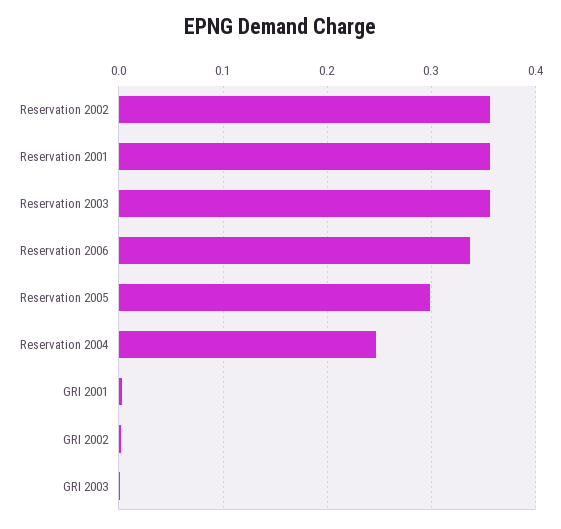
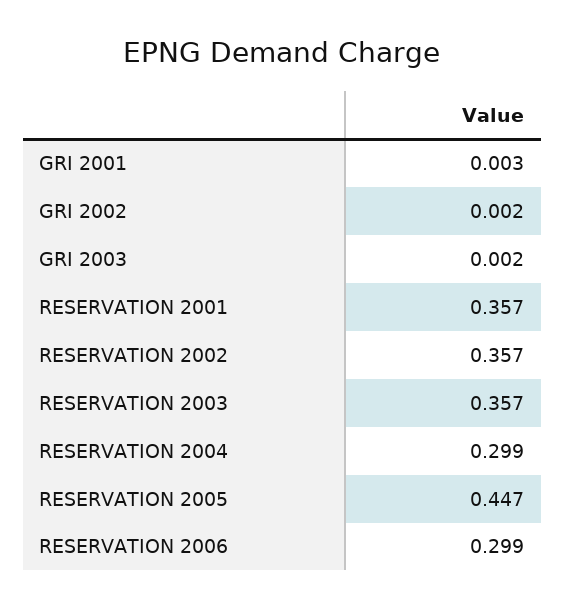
  {
    "Reservation 2002": 0.357,
    "Reservation 2001": 0.357,
    "Reservation 2003": 0.357,
-   "Reservation 2006": 0.34,
+   "Reservation 2006": 0.299,
-   "Reservation 2005": 0.3,
+   "Reservation 2005": 0.447,
-   "Reservation 2004": 0.25,
+   "Reservation 2004": 0.299,
    "GRI 2001": 0.003,
    "GRI 2002": 0.002,
    "GRI 2003": 0.002
  }

